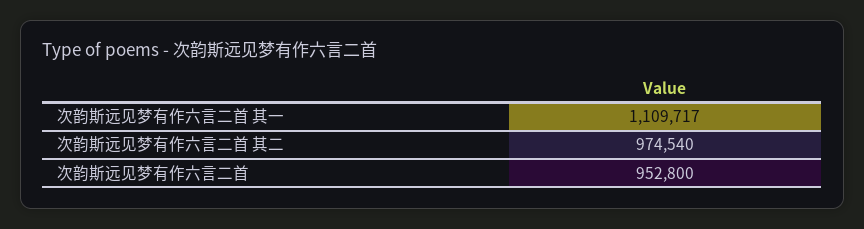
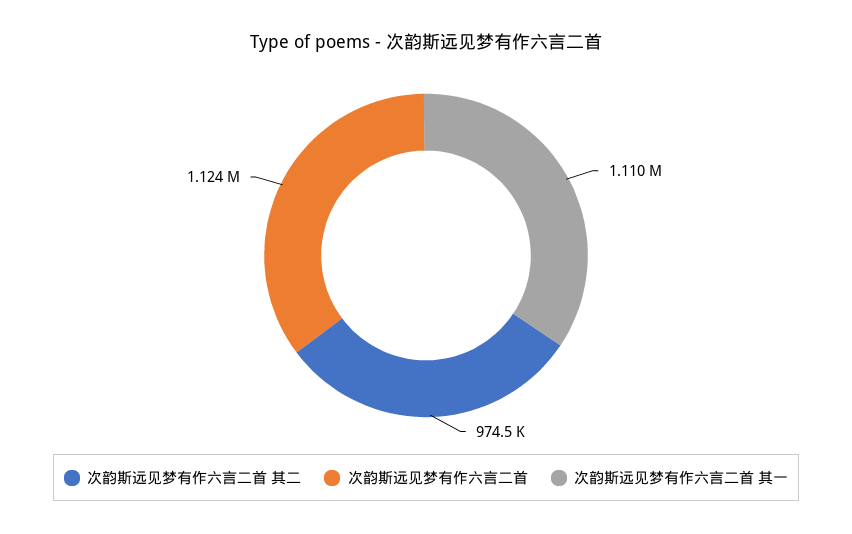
  {
    "次韵斯远见梦有作六言二首 其一": 1109717,
    "次韵斯远见梦有作六言二首 其二": 974540,
-   "次韵斯远见梦有作六言二首": 952800
+   "次韵斯远见梦有作六言二首": 1124000
  }

